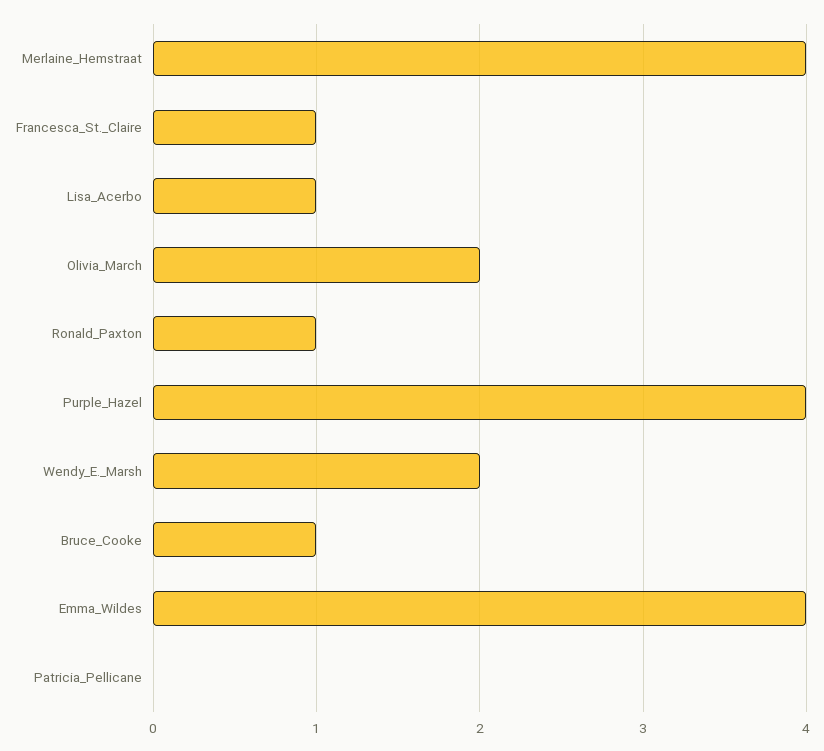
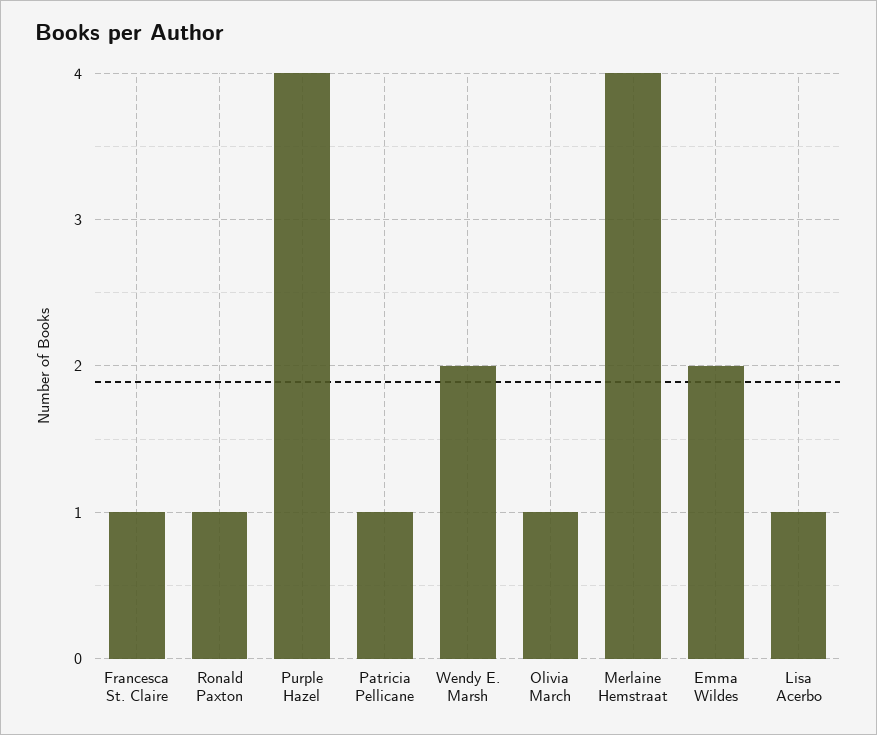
  {
    "Merlaine_Hemstraat": 4,
    "Francesca_St._Claire": 1,
    "Lisa_Acerbo": 1,
-   "Olivia_March": 2,
+   "Olivia_March": 1,
    "Ronald_Paxton": 1,
    "Purple_Hazel": 4,
    "Wendy_E._Marsh": 2,
-   "Bruce_Cooke": 1,
-   "Emma_Wildes": 4,
+   "Emma_Wildes": 2,
-   "Patricia_Pellicane": 0
+   "Patricia_Pellicane": 1
  }

